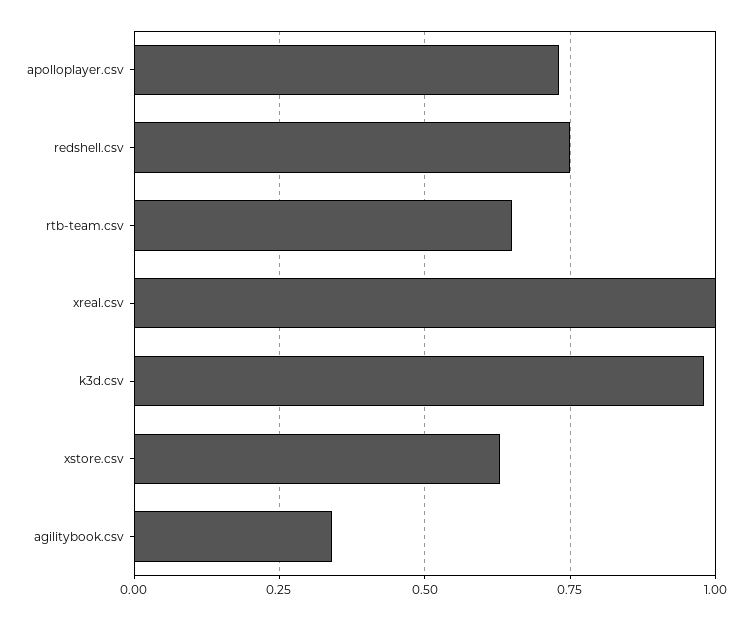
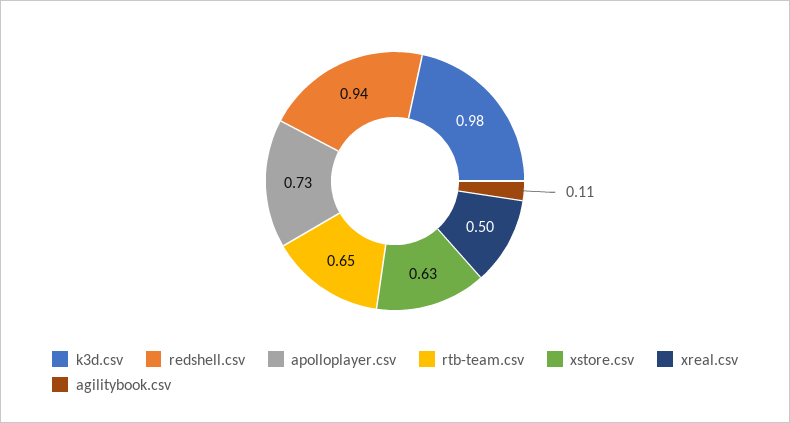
  {
    "apolloplayer.csv": 0.73,
-   "redshell.csv": 0.75,
+   "redshell.csv": 0.94,
    "rtb-team.csv": 0.65,
-   "xreal.csv": 1,
+   "xreal.csv": 0.5,
    "k3d.csv": 0.98,
    "xstore.csv": 0.63,
-   "agilitybook.csv": 0.35
+   "agilitybook.csv": 0.11
  }

